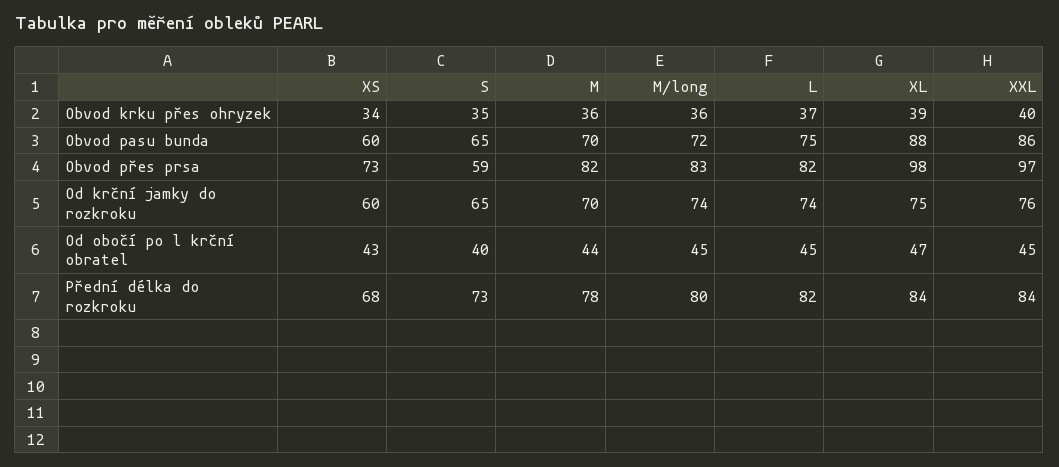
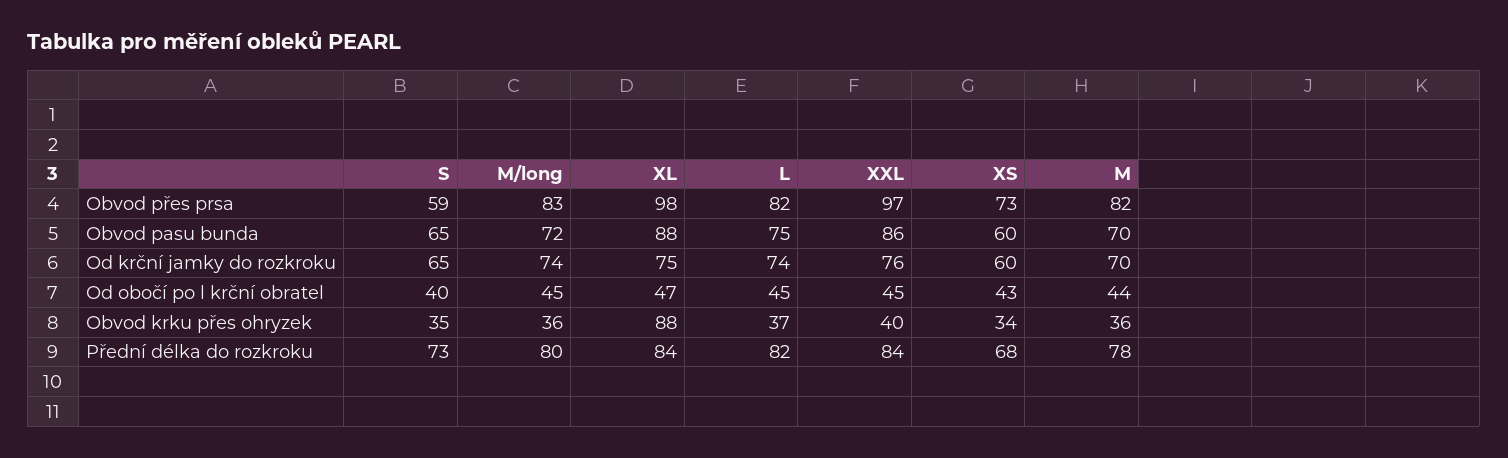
  {
    "XS": {
      "Obvod krku přes ohryzek": 34,
      "Obvod pasu bunda": 60,
      "Obvod přes prsa": 73,
      "Od krční jamky do rozkroku": 60,
      "Od obočí po l krční obratel": 43,
      "Přední délka do rozkroku": 68
    },
    "S": {
      "Obvod krku přes ohryzek": 35,
      "Obvod pasu bunda": 65,
      "Obvod přes prsa": 59,
      "Od krční jamky do rozkroku": 65,
      "Od obočí po l krční obratel": 40,
      "Přední délka do rozkroku": 73
    },
    "M": {
      "Obvod krku přes ohryzek": 36,
      "Obvod pasu bunda": 70,
      "Obvod přes prsa": 82,
      "Od krční jamky do rozkroku": 70,
      "Od obočí po l krční obratel": 44,
      "Přední délka do rozkroku": 78
    },
    "M/long": {
      "Obvod krku přes ohryzek": 36,
      "Obvod pasu bunda": 72,
      "Obvod přes prsa": 83,
      "Od krční jamky do rozkroku": 74,
      "Od obočí po l krční obratel": 45,
      "Přední délka do rozkroku": 80
    },
    "L": {
      "Obvod krku přes ohryzek": 37,
      "Obvod pasu bunda": 75,
      "Obvod přes prsa": 82,
      "Od krční jamky do rozkroku": 74,
      "Od obočí po l krční obratel": 45,
      "Přední délka do rozkroku": 82
    },
    "XL": {
-     "Obvod krku přes ohryzek": 39,
+     "Obvod krku přes ohryzek": 88,
      "Obvod pasu bunda": 88,
      "Obvod přes prsa": 98,
      "Od krční jamky do rozkroku": 75,
      "Od obočí po l krční obratel": 47,
      "Přední délka do rozkroku": 84
    },
    "XXL": {
      "Obvod krku přes ohryzek": 40,
      "Obvod pasu bunda": 86,
      "Obvod přes prsa": 97,
      "Od krční jamky do rozkroku": 76,
      "Od obočí po l krční obratel": 45,
      "Přední délka do rozkroku": 84
    }
  }

